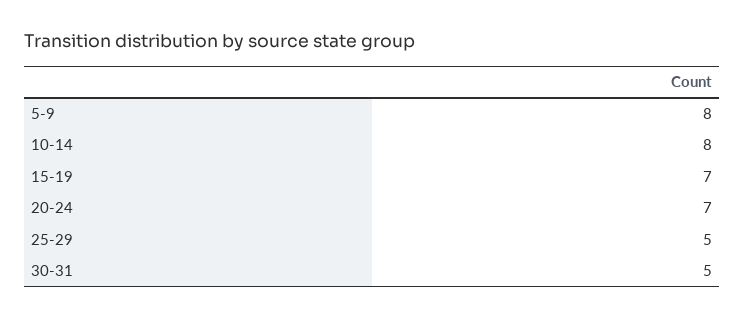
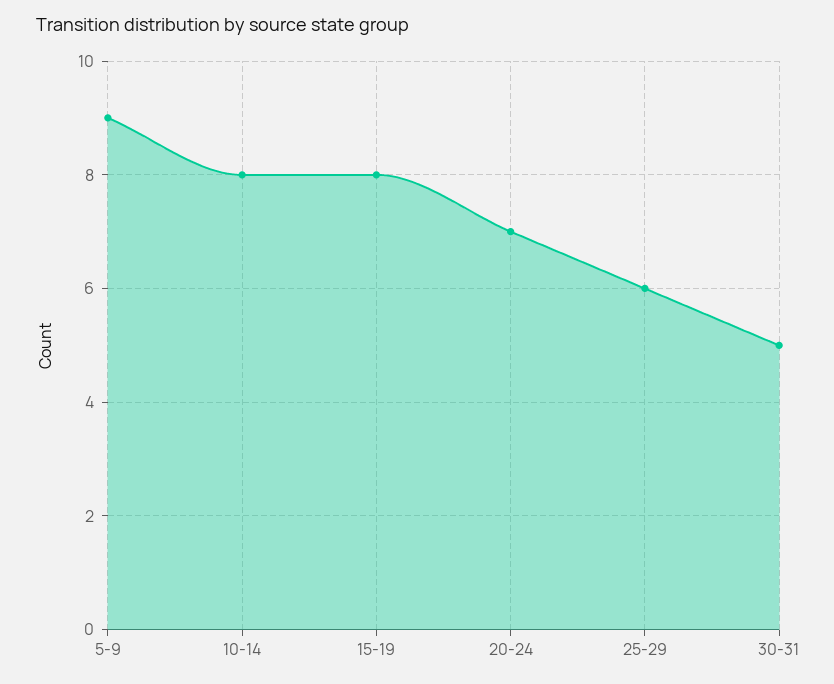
  {
-   "5-9": 8,
+   "5-9": 9,
    "10-14": 8,
-   "15-19": 7,
+   "15-19": 8,
    "20-24": 7,
-   "25-29": 5,
+   "25-29": 6,
    "30-31": 5
  }

